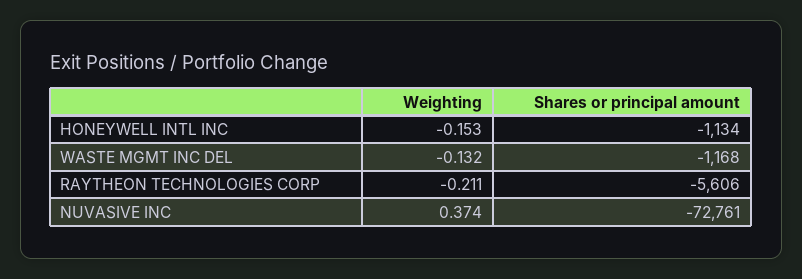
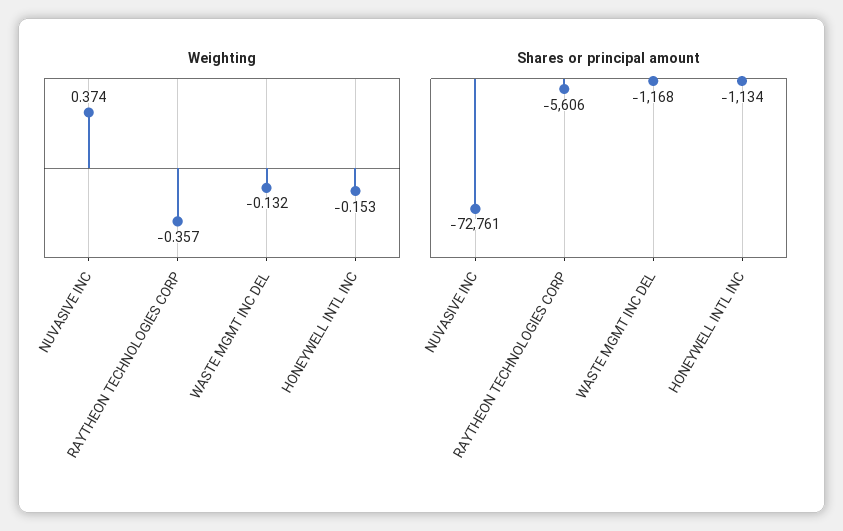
  {
    "Weighting": {
      "HONEYWELL INTL INC": -0.153,
      "WASTE MGMT INC DEL": -0.132,
-     "RAYTHEON TECHNOLOGIES CORP": -0.211,
+     "RAYTHEON TECHNOLOGIES CORP": -0.357,
      "NUVASIVE INC": 0.374
    },
    "Shares or principal amount": {
      "HONEYWELL INTL INC": -1134,
      "WASTE MGMT INC DEL": -1168,
      "RAYTHEON TECHNOLOGIES CORP": -5606,
      "NUVASIVE INC": -72761
    }
  }

